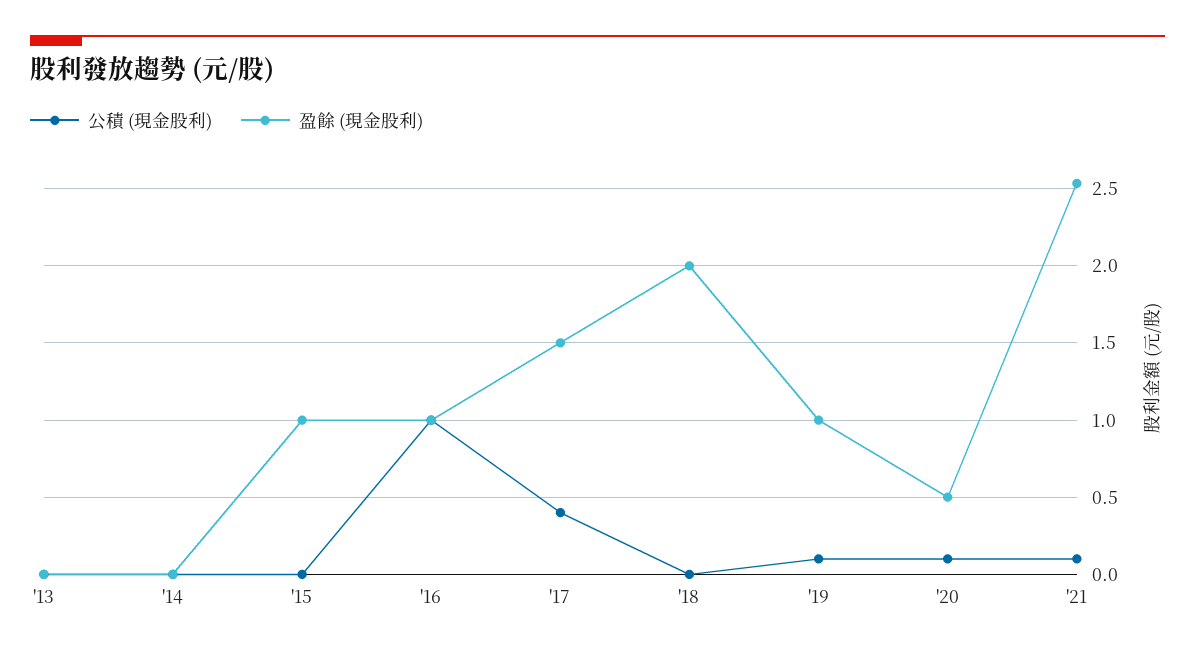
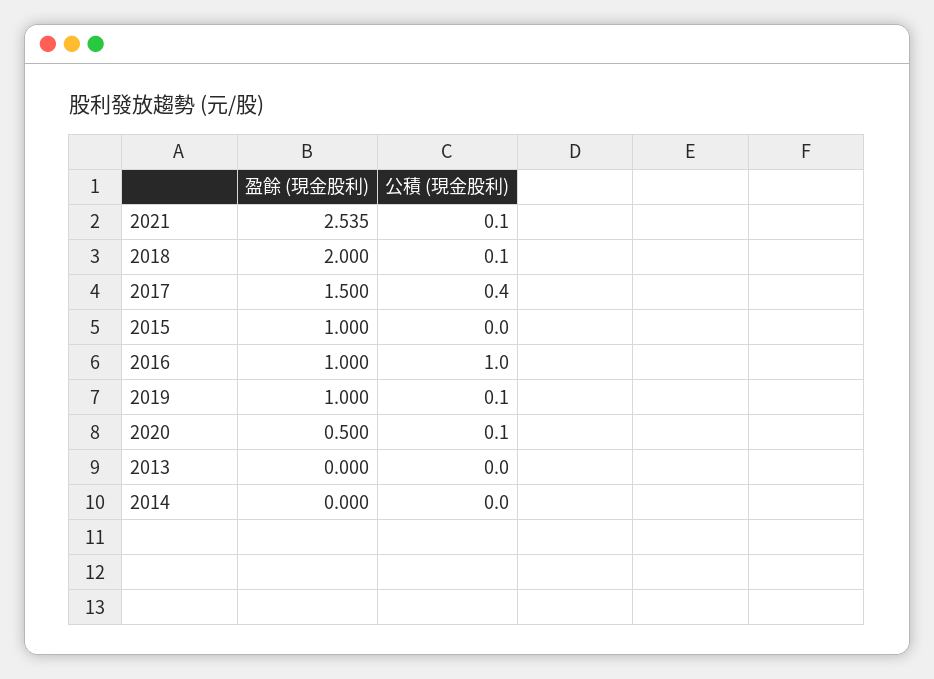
  {
    "公積 (現金股利)": {
      "'13": 0,
      "'14": 0,
      "'15": 0,
      "'16": 1,
      "'17": 0.4,
-     "'18": 0,
+     "'18": 0.1,
      "'19": 0.1,
      "'20": 0.1,
      "'21": 0.1
    },
    "盈餘 (現金股利)": {
      "'13": 0,
      "'14": 0,
      "'15": 1,
      "'16": 1,
      "'17": 1.5,
      "'18": 2,
      "'19": 1,
      "'20": 0.5,
      "'21": 2.535
    }
  }

